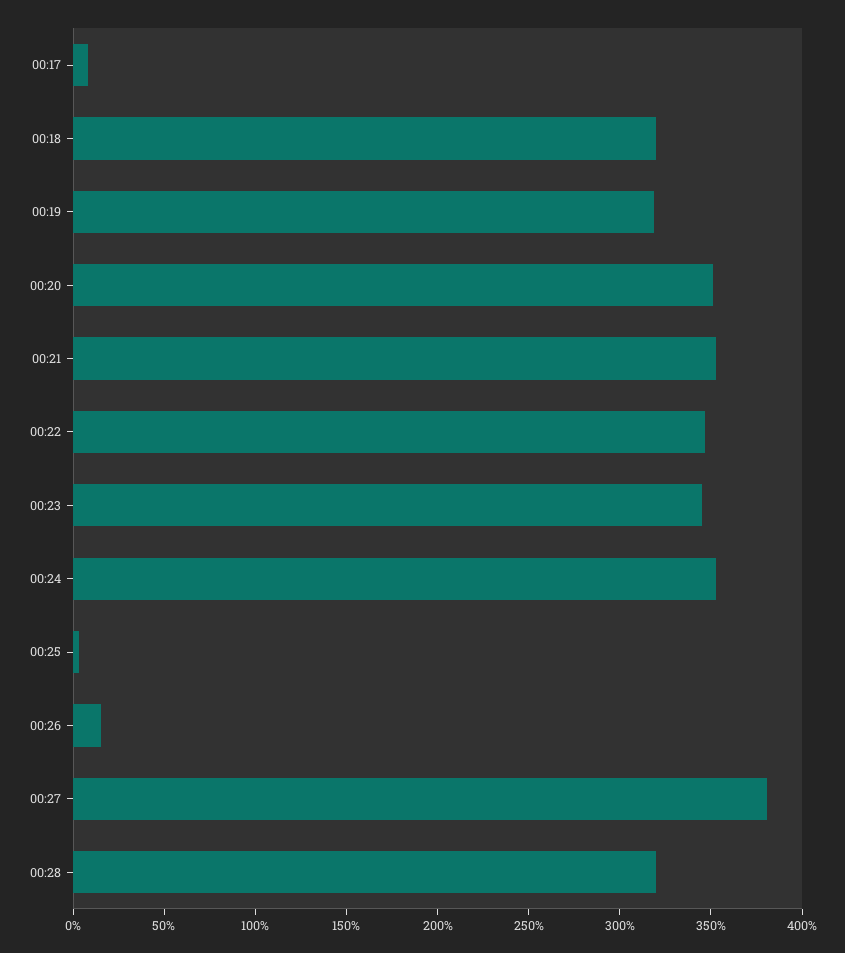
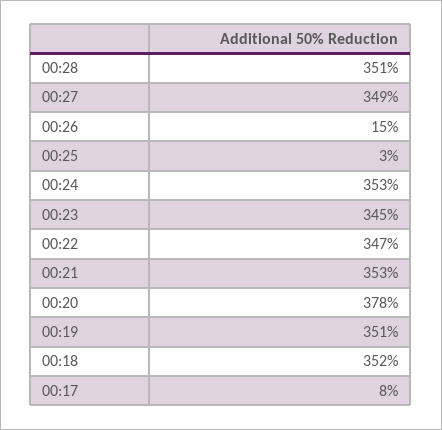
  {
    "00:17": 8,
-   "00:18": 320,
+   "00:18": 352,
-   "00:19": 320,
+   "00:19": 351,
-   "00:20": 350,
+   "00:20": 378,
    "00:21": 353,
    "00:22": 347,
    "00:23": 345,
    "00:24": 353,
    "00:25": 3,
    "00:26": 15,
-   "00:27": 380,
+   "00:27": 349,
-   "00:28": 320
+   "00:28": 351
  }

